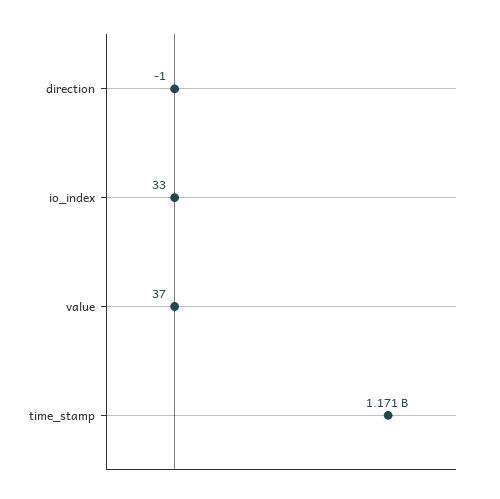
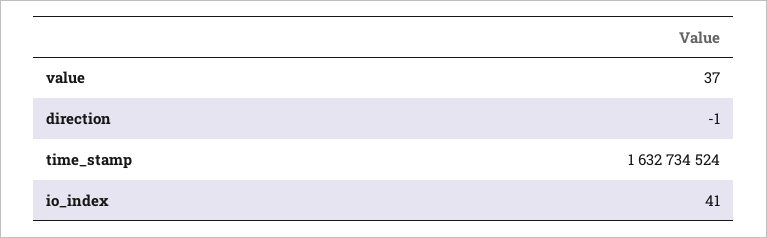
  {
    "direction": -1,
-   "io_index": 33,
+   "io_index": 41,
    "value": 37,
-   "time_stamp": 1171000000
+   "time_stamp": 1632734524
  }

